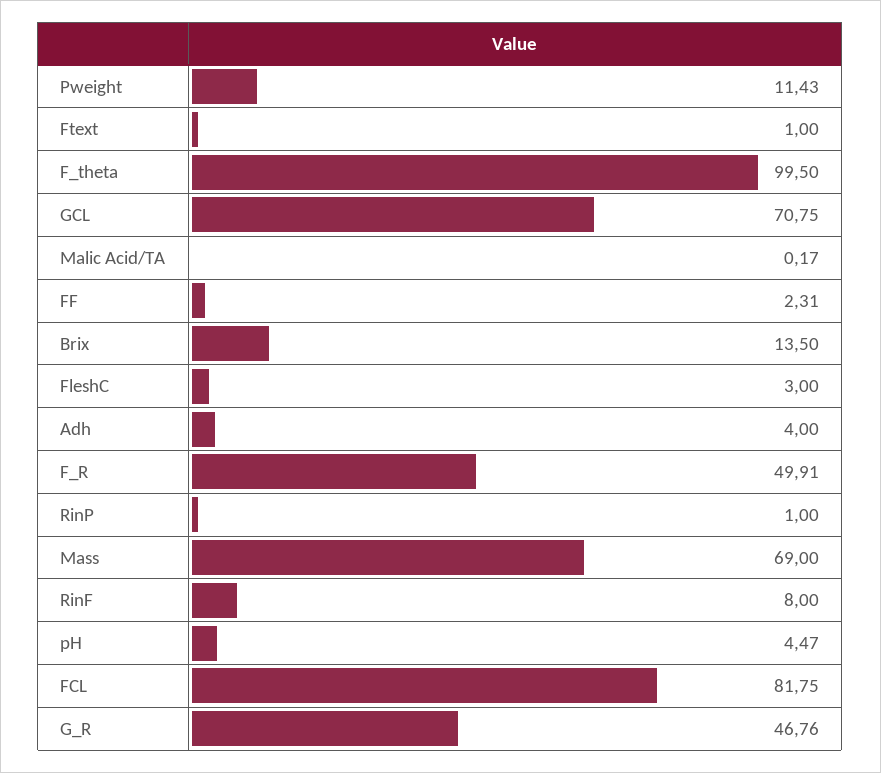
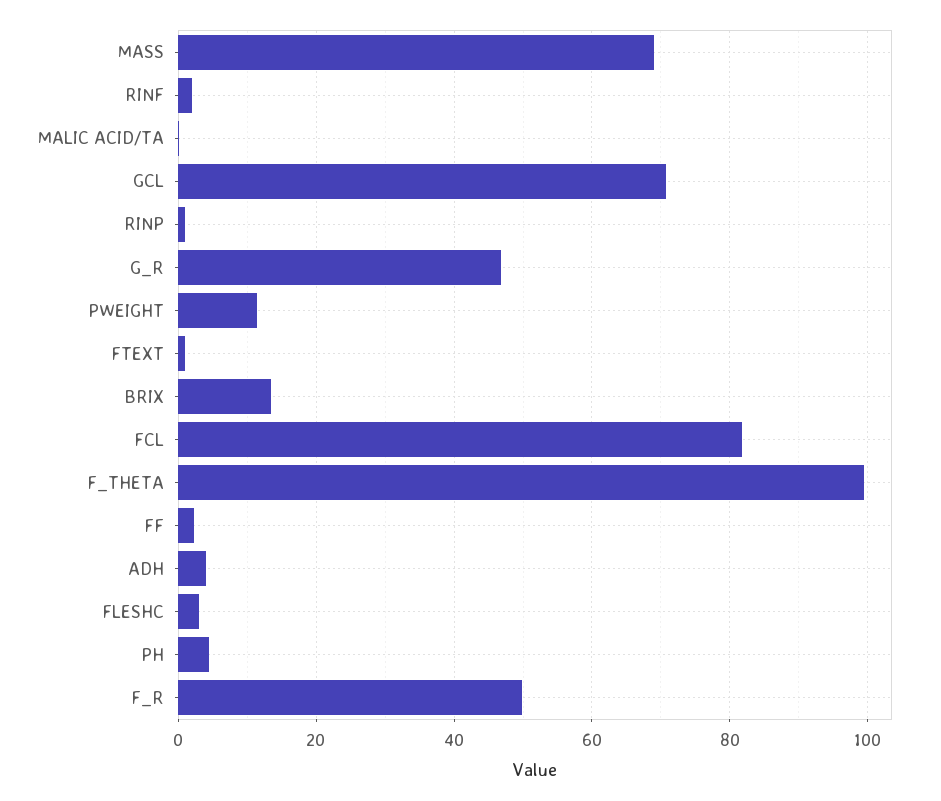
  {
    "Pweight": 11.43,
    "Ftext": 1,
    "F_theta": 99.5,
    "GCL": 70.75,
    "Malic Acid/TA": 0.17,
    "FF": 2.31,
    "Brix": 13.5,
    "FleshC": 3,
    "Adh": 4,
    "F_R": 49.91,
    "RinP": 1,
    "Mass": 69,
-   "RinF": 8,
+   "RinF": 2,
    "pH": 4.47,
    "FCL": 81.75,
    "G_R": 46.76
  }

